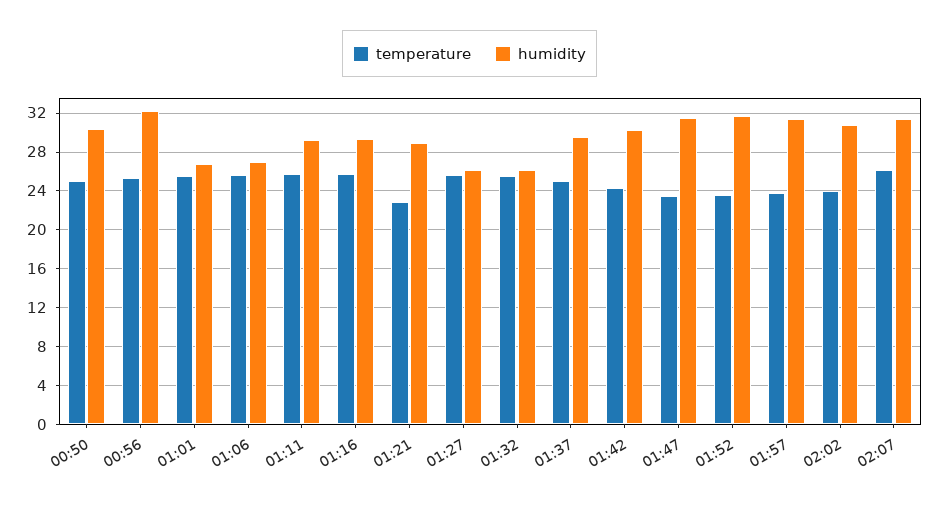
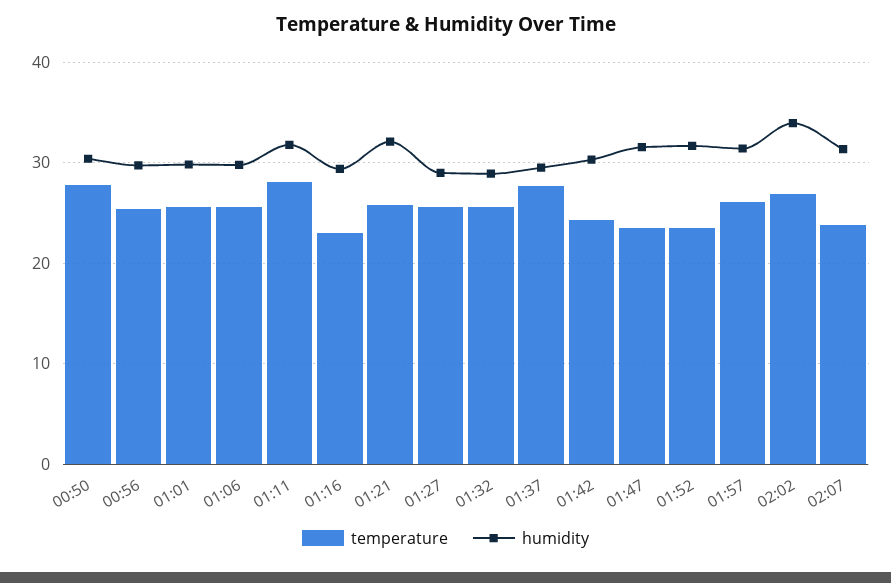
  {
    "temperature": {
-     "00:50": 25,
+     "00:50": 28,
      "00:56": 25,
      "01:01": 26,
      "01:06": 26,
-     "01:11": 26,
+     "01:11": 28,
-     "01:16": 26,
+     "01:16": 23,
-     "01:21": 23,
+     "01:21": 26,
      "01:27": 26,
      "01:32": 26,
-     "01:37": 25,
+     "01:37": 28,
      "01:42": 24,
      "01:47": 23,
      "01:52": 24,
-     "01:57": 24,
+     "01:57": 26,
-     "02:02": 24,
+     "02:02": 27,
-     "02:07": 26
+     "02:07": 24
    },
    "humidity": {
      "00:50": 30,
-     "00:56": 32,
+     "00:56": 30,
-     "01:01": 27,
+     "01:01": 30,
-     "01:06": 27,
+     "01:06": 30,
-     "01:11": 29,
+     "01:11": 32,
      "01:16": 29,
-     "01:21": 29,
+     "01:21": 32,
-     "01:27": 26,
+     "01:27": 29,
-     "01:32": 26,
+     "01:32": 29,
      "01:37": 30,
      "01:42": 30,
      "01:47": 32,
      "01:52": 32,
      "01:57": 31,
-     "02:02": 31,
+     "02:02": 34,
      "02:07": 31
    }
  }

